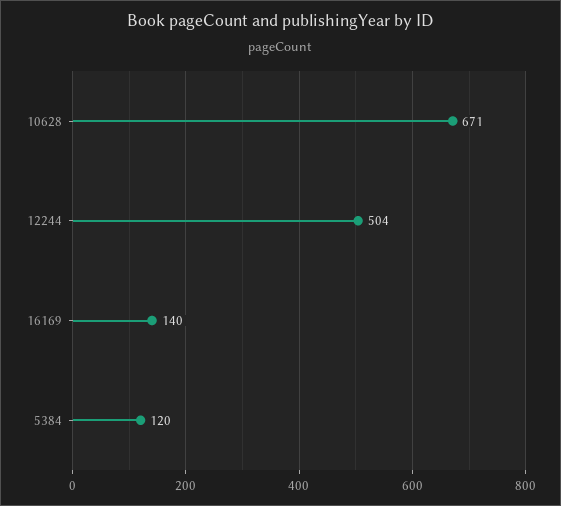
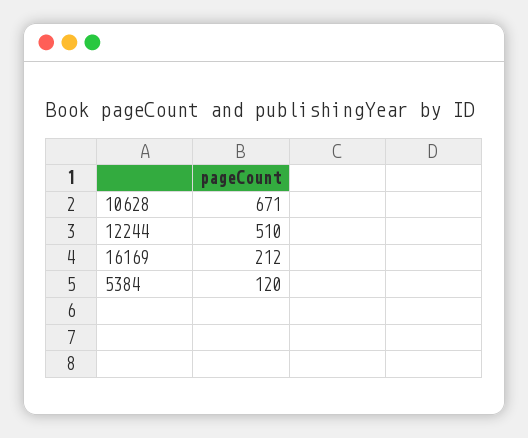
  {
    "10628": 671,
-   "12244": 504,
+   "12244": 510,
-   "16169": 140,
+   "16169": 212,
    "5384": 120
  }

